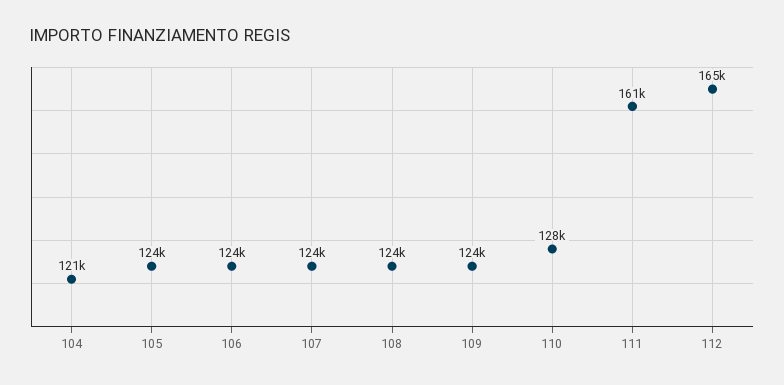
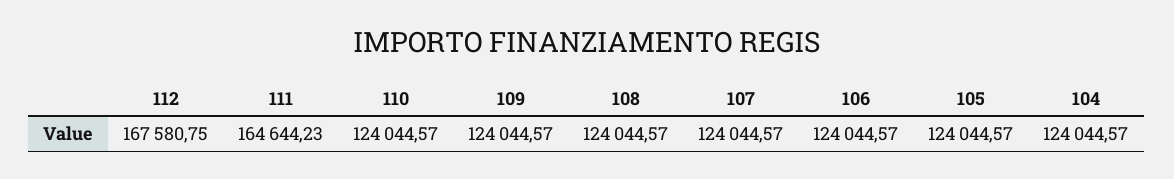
  {
-   "104": 121000,
+   "104": 124044.57,
    "105": 124044.57,
    "106": 124044.57,
    "107": 124044.57,
    "108": 124044.57,
    "109": 124044.57,
-   "110": 128000,
+   "110": 124044.57,
-   "111": 161000,
+   "111": 164644.23,
-   "112": 165000
+   "112": 167580.75
  }

